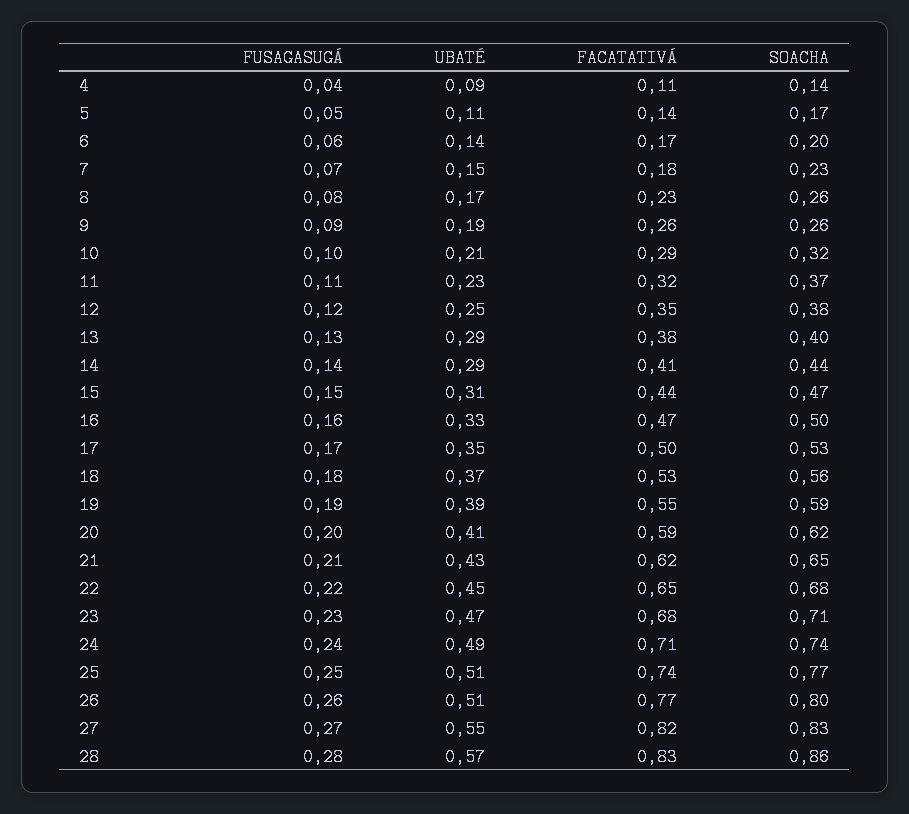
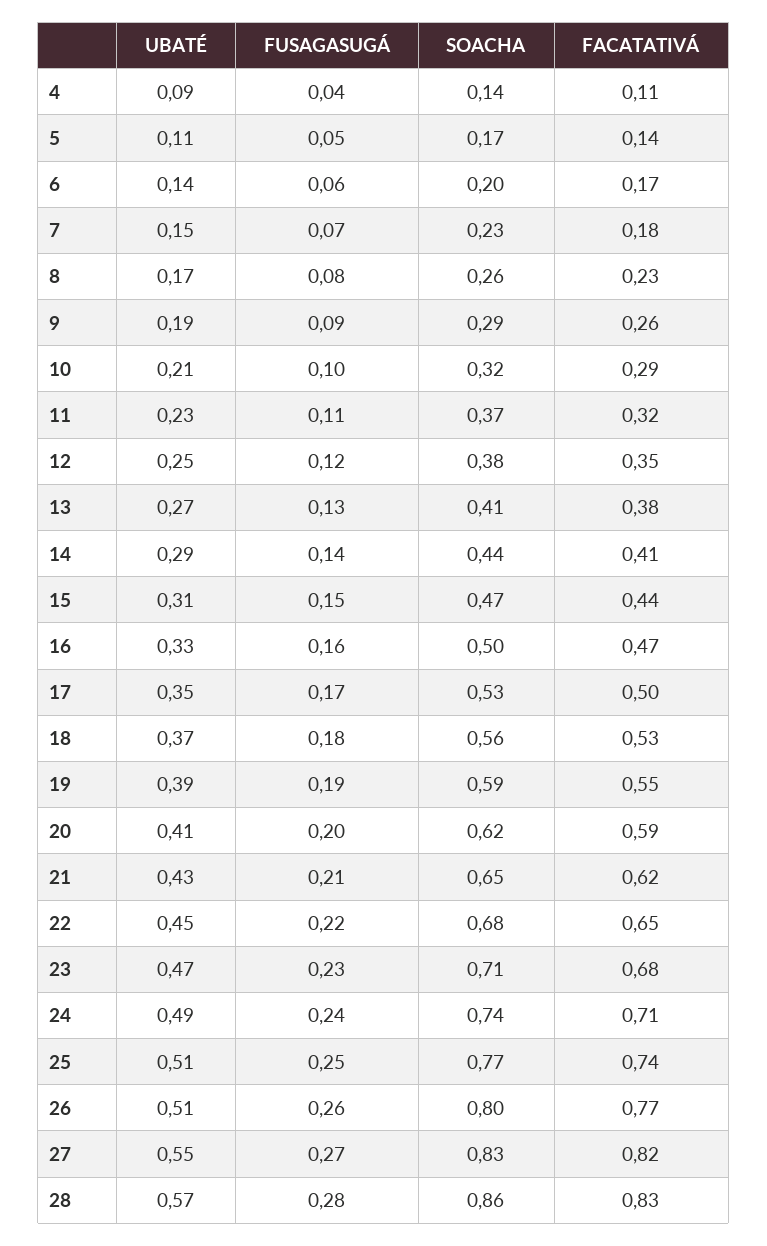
  {
    "FUSAGASUGÁ": {
      "4": 0.04,
      "5": 0.05,
      "6": 0.06,
      "7": 0.07,
      "8": 0.08,
      "9": 0.09,
      "10": 0.1,
      "11": 0.11,
      "12": 0.12,
      "13": 0.13,
      "14": 0.14,
      "15": 0.15,
      "16": 0.16,
      "17": 0.17,
      "18": 0.18,
      "19": 0.19,
      "20": 0.2,
      "21": 0.21,
      "22": 0.22,
      "23": 0.23,
      "24": 0.24,
      "25": 0.25,
      "26": 0.26,
      "27": 0.27,
      "28": 0.28
    },
    "UBATÉ": {
      "4": 0.09,
      "5": 0.11,
      "6": 0.14,
      "7": 0.15,
      "8": 0.17,
      "9": 0.19,
      "10": 0.21,
      "11": 0.23,
      "12": 0.25,
-     "13": 0.29,
+     "13": 0.27,
      "14": 0.29,
      "15": 0.31,
      "16": 0.33,
      "17": 0.35,
      "18": 0.37,
      "19": 0.39,
      "20": 0.41,
      "21": 0.43,
      "22": 0.45,
      "23": 0.47,
      "24": 0.49,
      "25": 0.51,
      "26": 0.51,
      "27": 0.55,
      "28": 0.57
    },
    "FACATATIVÁ": {
      "4": 0.11,
      "5": 0.14,
      "6": 0.17,
      "7": 0.18,
      "8": 0.23,
      "9": 0.26,
      "10": 0.29,
      "11": 0.32,
      "12": 0.35,
      "13": 0.38,
      "14": 0.41,
      "15": 0.44,
      "16": 0.47,
      "17": 0.5,
      "18": 0.53,
      "19": 0.55,
      "20": 0.59,
      "21": 0.62,
      "22": 0.65,
      "23": 0.68,
      "24": 0.71,
      "25": 0.74,
      "26": 0.77,
      "27": 0.82,
      "28": 0.83
    },
    "SOACHA": {
      "4": 0.14,
      "5": 0.17,
      "6": 0.2,
      "7": 0.23,
      "8": 0.26,
-     "9": 0.26,
+     "9": 0.29,
      "10": 0.32,
      "11": 0.37,
      "12": 0.38,
-     "13": 0.4,
+     "13": 0.41,
      "14": 0.44,
      "15": 0.47,
      "16": 0.5,
      "17": 0.53,
      "18": 0.56,
      "19": 0.59,
      "20": 0.62,
      "21": 0.65,
      "22": 0.68,
      "23": 0.71,
      "24": 0.74,
      "25": 0.77,
      "26": 0.8,
      "27": 0.83,
      "28": 0.86
    }
  }

